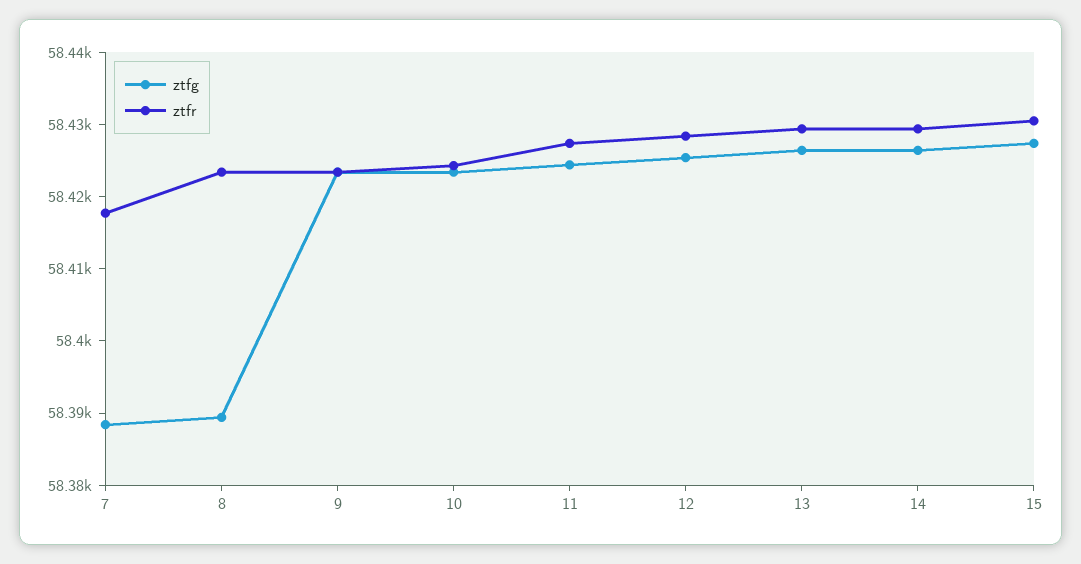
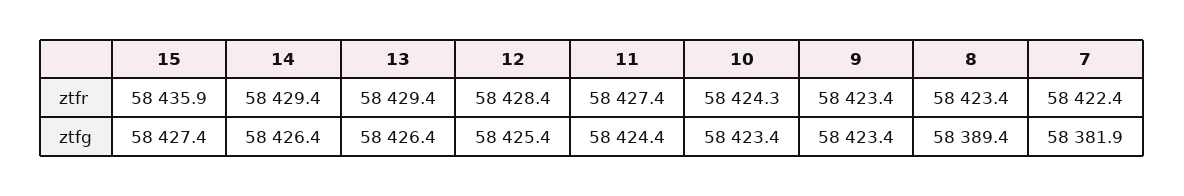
  {
    "ztfg": {
-     "7": 58388,
+     "7": 58381.9,
      "8": 58389.4,
      "9": 58423.4,
      "10": 58423.4,
      "11": 58424.4,
      "12": 58425.4,
      "13": 58426.4,
      "14": 58426.4,
      "15": 58427.4
    },
    "ztfr": {
-     "7": 58418,
+     "7": 58422.4,
      "8": 58423.4,
      "9": 58423.4,
      "10": 58424.3,
      "11": 58427.4,
      "12": 58428.4,
      "13": 58429.4,
      "14": 58429.4,
-     "15": 58430
+     "15": 58435.9
    }
  }

